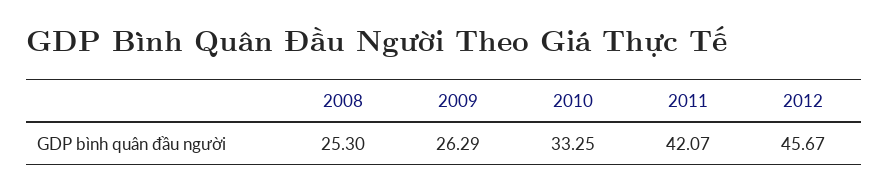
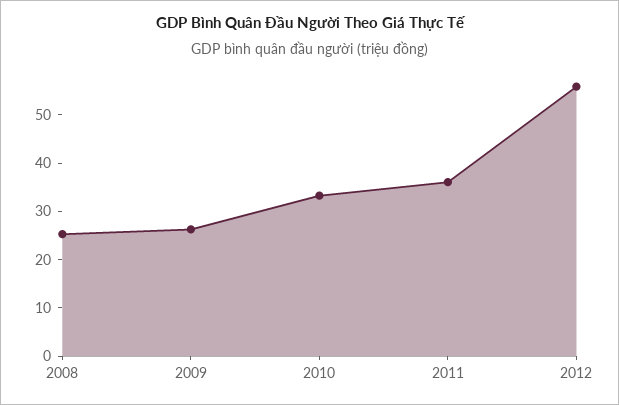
  {
    "2008": 25.3,
    "2009": 26.29,
    "2010": 33.25,
-   "2011": 42.07,
+   "2011": 36,
-   "2012": 45.67
+   "2012": 56
  }

